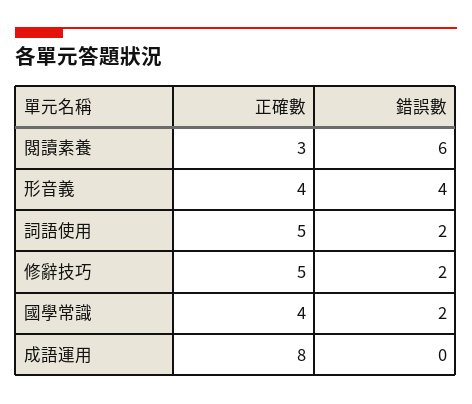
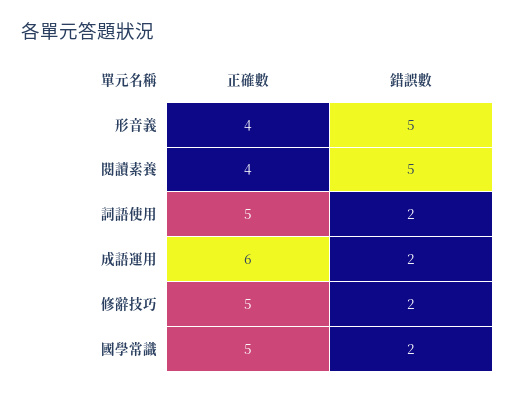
  {
    "正確數": {
-     "閱讀素養": 3,
+     "閱讀素養": 4,
      "形音義": 4,
      "詞語使用": 5,
      "修辭技巧": 5,
-     "國學常識": 4,
+     "國學常識": 5,
-     "成語運用": 8
+     "成語運用": 6
    },
    "錯誤數": {
-     "閱讀素養": 6,
+     "閱讀素養": 5,
-     "形音義": 4,
+     "形音義": 5,
      "詞語使用": 2,
      "修辭技巧": 2,
      "國學常識": 2,
-     "成語運用": 0
+     "成語運用": 2
    }
  }

